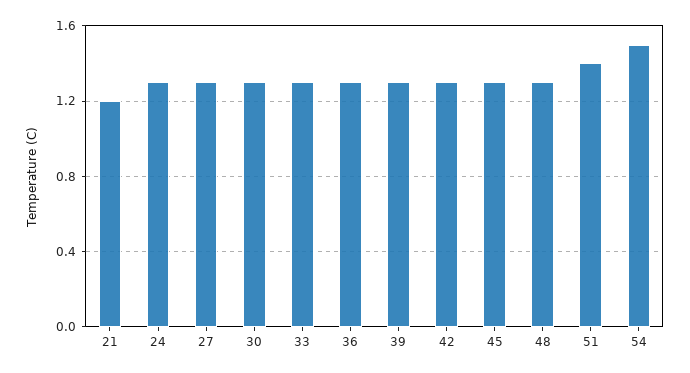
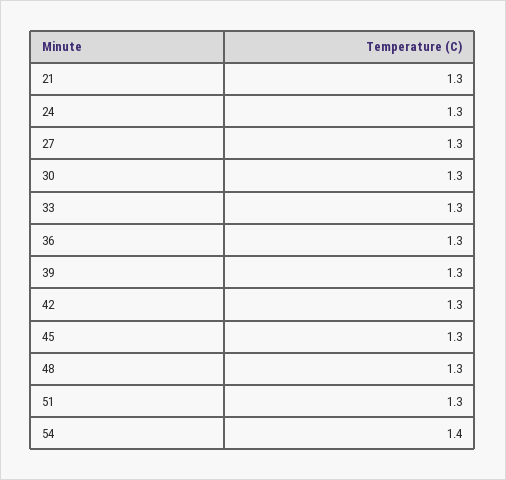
  {
-   "21": 1.2,
+   "21": 1.3,
    "24": 1.3,
    "27": 1.3,
    "30": 1.3,
    "33": 1.3,
    "36": 1.3,
    "39": 1.3,
    "42": 1.3,
    "45": 1.3,
    "48": 1.3,
-   "51": 1.4,
+   "51": 1.3,
-   "54": 1.5
+   "54": 1.4
  }

